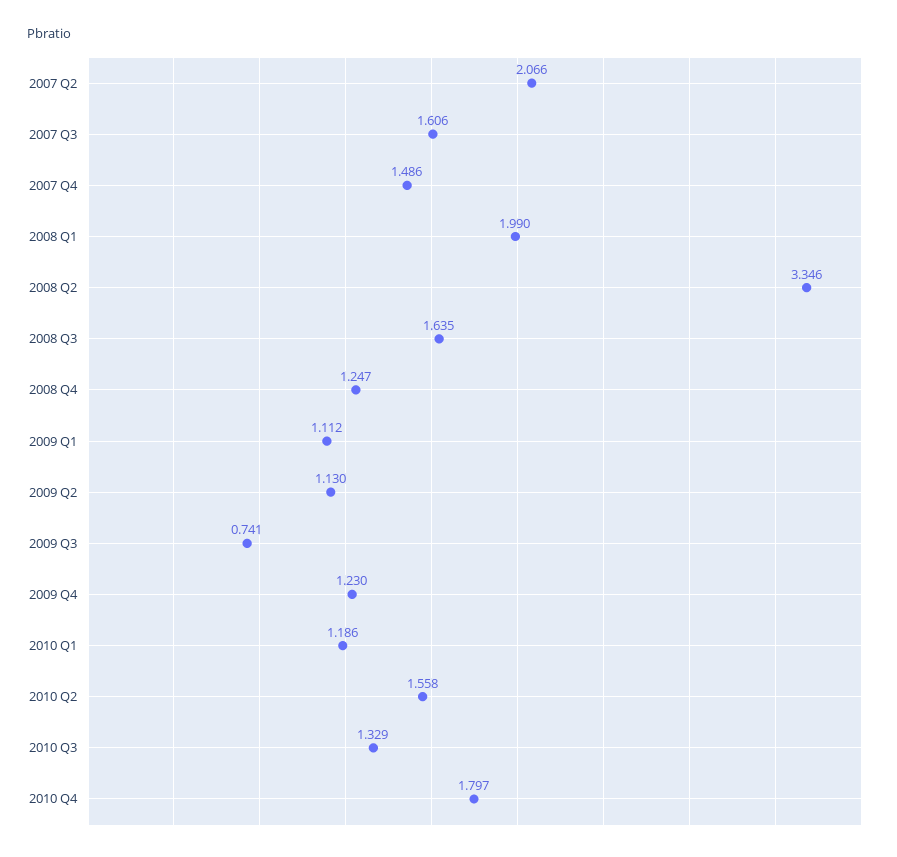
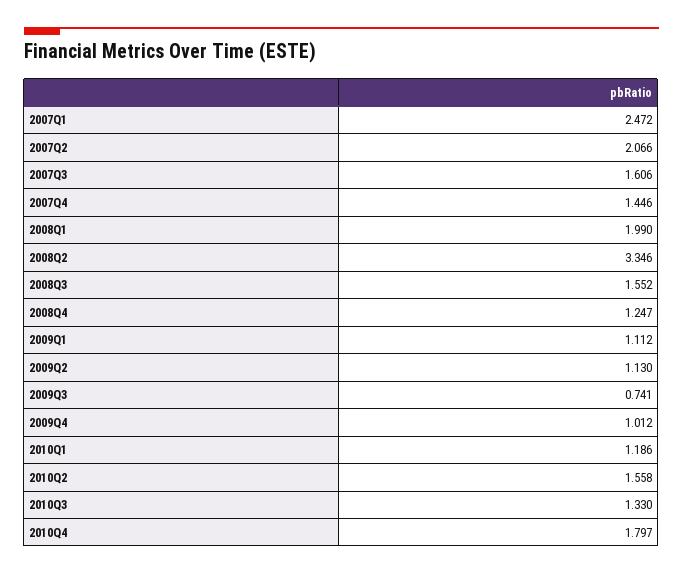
  {
    "2007 Q2": 2.066,
    "2007 Q3": 1.606,
-   "2007 Q4": 1.486,
+   "2007 Q4": 1.446,
    "2008 Q1": 1.99,
    "2008 Q2": 3.346,
-   "2008 Q3": 1.635,
+   "2008 Q3": 1.552,
    "2008 Q4": 1.247,
    "2009 Q1": 1.112,
    "2009 Q2": 1.13,
    "2009 Q3": 0.741,
-   "2009 Q4": 1.23,
+   "2009 Q4": 1.012,
    "2010 Q1": 1.186,
    "2010 Q2": 1.558,
-   "2010 Q3": 1.329,
+   "2010 Q3": 1.33,
-   "2010 Q4": 1.797
+   "2010 Q4": 1.797,
+   "2007Q1": 2.472
  }

